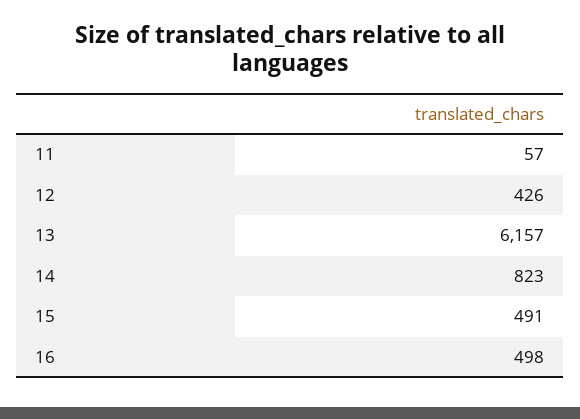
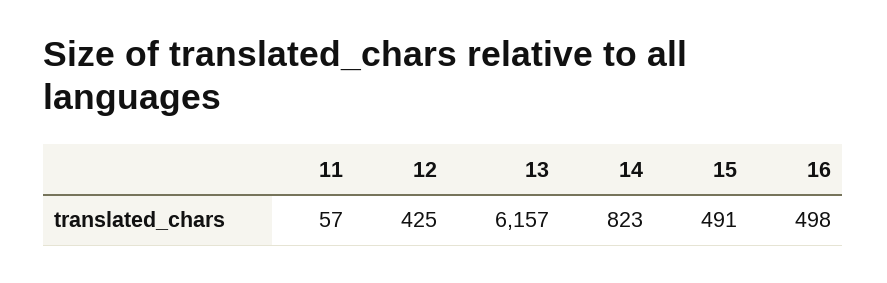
  {
    "11": 57,
-   "12": 426,
+   "12": 425,
    "13": 6157,
    "14": 823,
    "15": 491,
    "16": 498
  }

